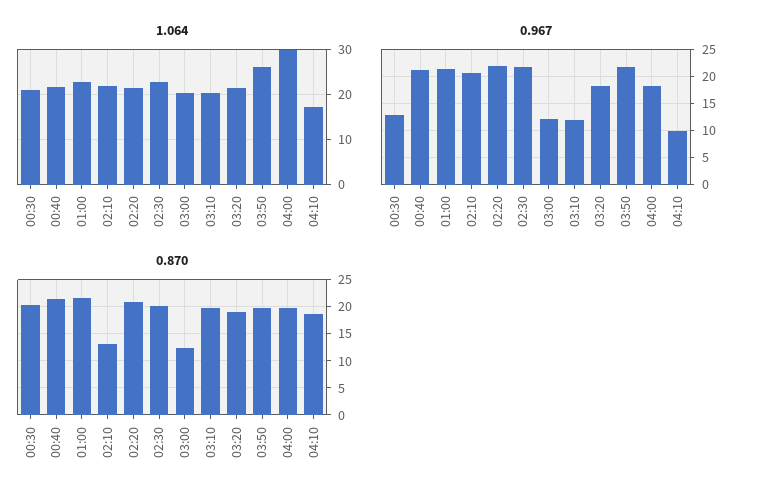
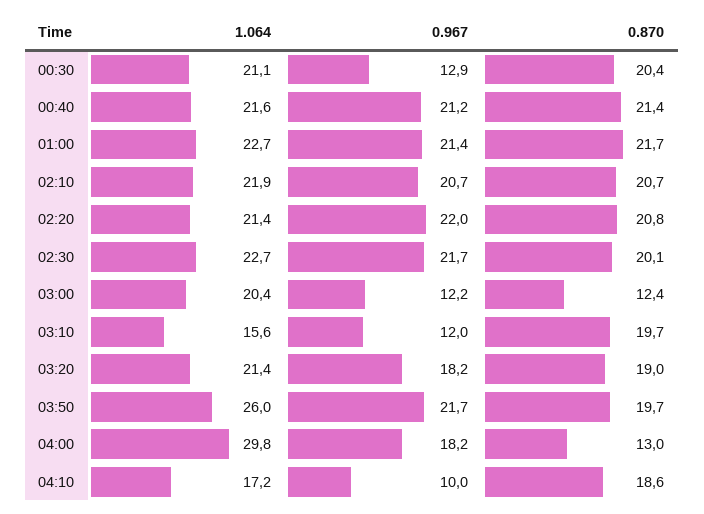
  {
    "1.064": {
      "00:30": 21.1,
      "00:40": 21.6,
      "01:00": 22.7,
      "02:10": 21.9,
      "02:20": 21.4,
      "02:30": 22.7,
      "03:00": 20.4,
-     "03:10": 20,
+     "03:10": 15.6,
      "03:20": 21.4,
      "03:50": 26,
      "04:00": 29.8,
      "04:10": 17.2
    },
    "0.967": {
      "00:30": 12.9,
      "00:40": 21.2,
      "01:00": 21.4,
      "02:10": 20.7,
      "02:20": 22,
      "02:30": 21.7,
      "03:00": 12.2,
      "03:10": 12,
      "03:20": 18.2,
      "03:50": 21.7,
      "04:00": 18.2,
      "04:10": 10
    },
    "0.870": {
      "00:30": 20.4,
      "00:40": 21.4,
      "01:00": 21.7,
-     "02:10": 12.5,
+     "02:10": 20.7,
      "02:20": 20.8,
      "02:30": 20.1,
      "03:00": 12.4,
      "03:10": 19.7,
      "03:20": 19,
      "03:50": 19.7,
-     "04:00": 20,
+     "04:00": 13,
      "04:10": 18.6
    }
  }

